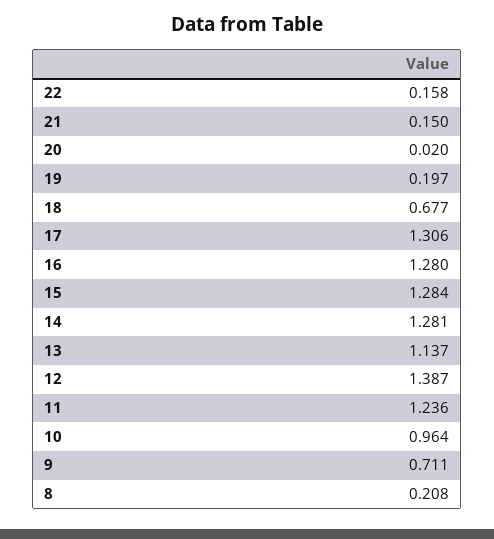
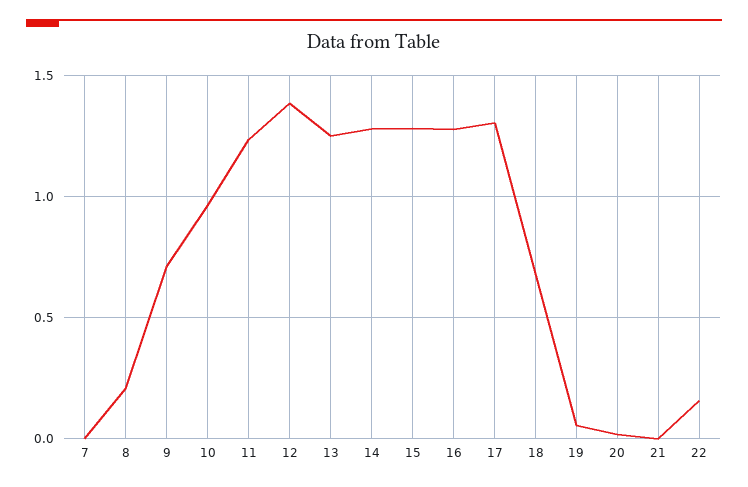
  {
    "22": 0.158,
-   "21": 0.15,
+   "21": 0,
    "20": 0.02,
-   "19": 0.197,
+   "19": 0.05,
    "18": 0.677,
    "17": 1.306,
    "16": 1.28,
    "15": 1.284,
    "14": 1.281,
-   "13": 1.137,
+   "13": 1.25,
    "12": 1.387,
    "11": 1.236,
    "10": 0.964,
    "9": 0.711,
-   "8": 0.208
+   "8": 0.208,
+   "7": 0
  }

